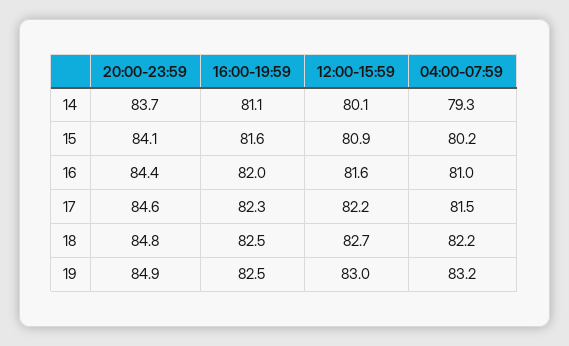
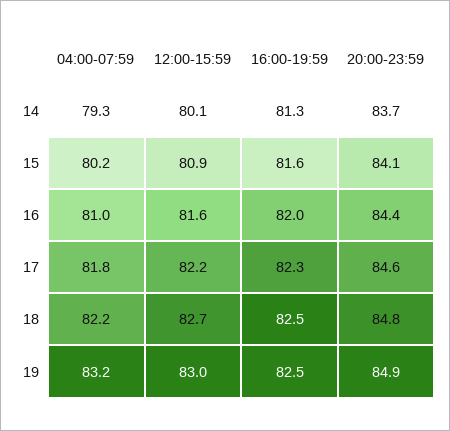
  {
    "20:00-23:59": {
      "14": 83.7,
      "15": 84.1,
      "16": 84.4,
      "17": 84.6,
      "18": 84.8,
      "19": 84.9
    },
    "16:00-19:59": {
-     "14": 81.1,
+     "14": 81.3,
      "15": 81.6,
      "16": 82,
      "17": 82.3,
      "18": 82.5,
      "19": 82.5
    },
    "12:00-15:59": {
      "14": 80.1,
      "15": 80.9,
      "16": 81.6,
      "17": 82.2,
      "18": 82.7,
      "19": 83
    },
    "04:00-07:59": {
      "14": 79.3,
      "15": 80.2,
      "16": 81,
-     "17": 81.5,
+     "17": 81.8,
      "18": 82.2,
      "19": 83.2
    }
  }

